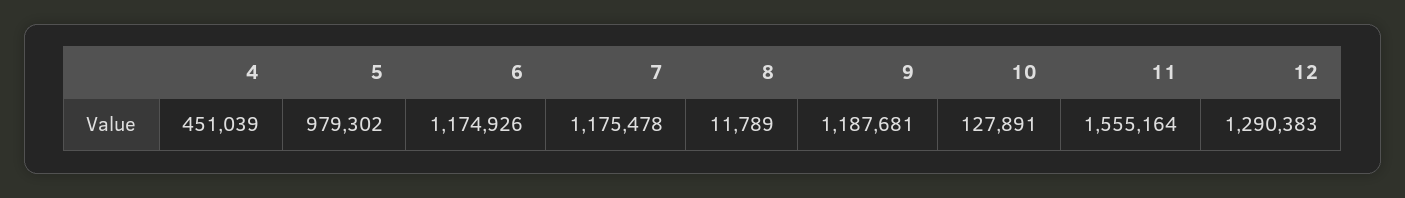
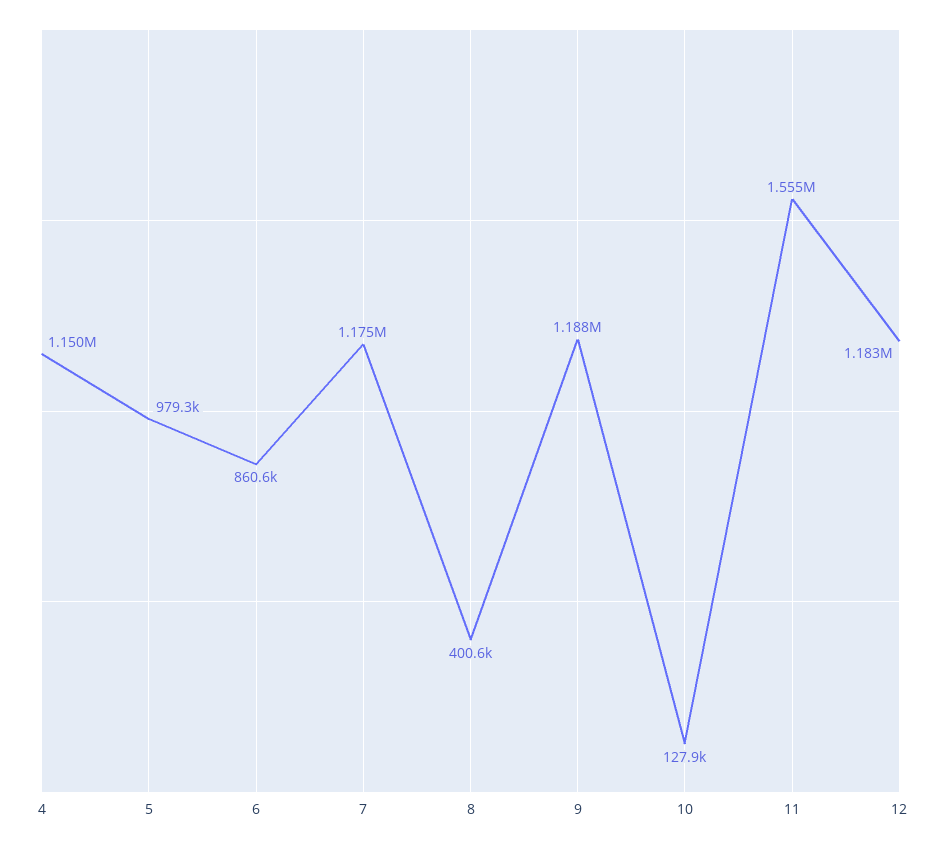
  {
-   "4": 451039,
+   "4": 1150000,
    "5": 979302,
-   "6": 1174926,
+   "6": 860600,
    "7": 1175478,
-   "8": 11789,
+   "8": 400600,
    "9": 1187681,
    "10": 127891,
    "11": 1555164,
-   "12": 1290383
+   "12": 1183000
  }

